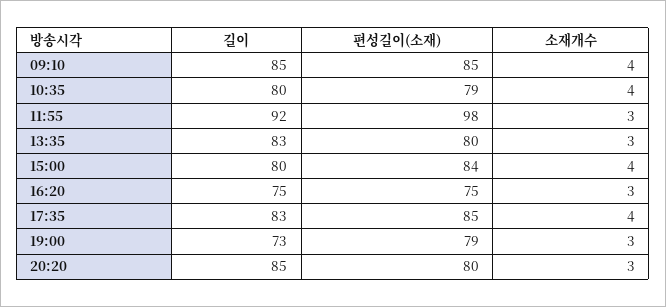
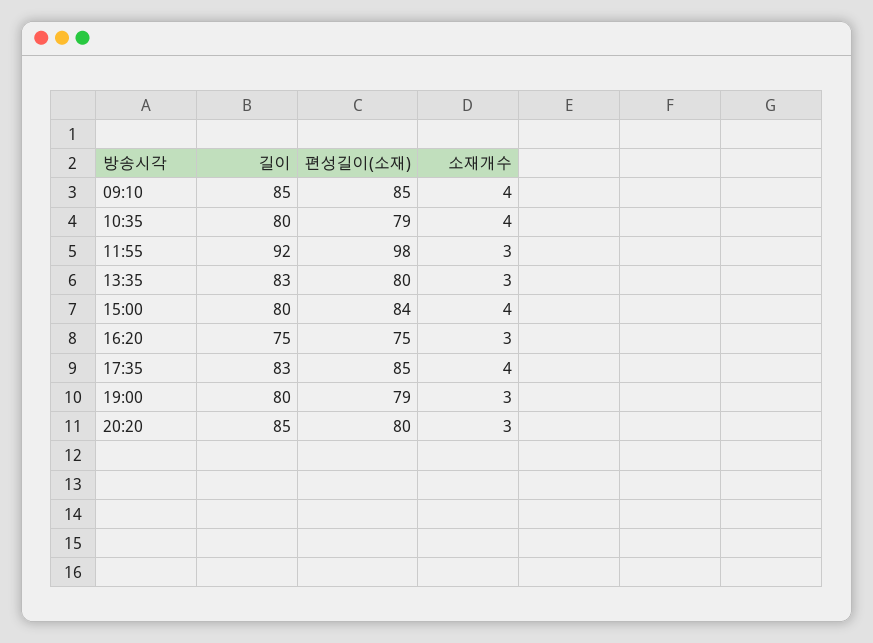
  {
    "길이": {
      "09:10": 85,
      "10:35": 80,
      "11:55": 92,
      "13:35": 83,
      "15:00": 80,
      "16:20": 75,
      "17:35": 83,
-     "19:00": 73,
+     "19:00": 80,
      "20:20": 85
    },
    "편성길이(소재)": {
      "09:10": 85,
      "10:35": 79,
      "11:55": 98,
      "13:35": 80,
      "15:00": 84,
      "16:20": 75,
      "17:35": 85,
      "19:00": 79,
      "20:20": 80
    },
    "소재개수": {
      "09:10": 4,
      "10:35": 4,
      "11:55": 3,
      "13:35": 3,
      "15:00": 4,
      "16:20": 3,
      "17:35": 4,
      "19:00": 3,
      "20:20": 3
    }
  }

